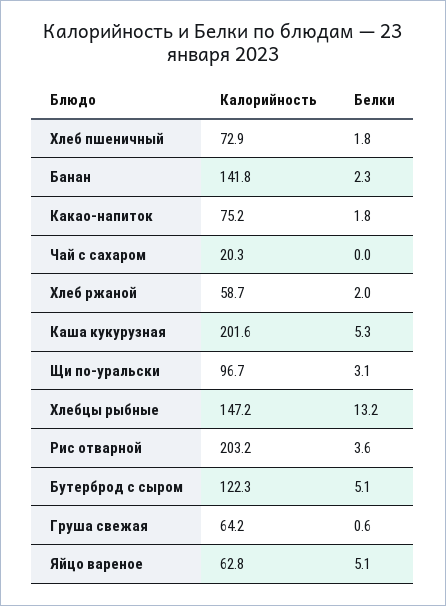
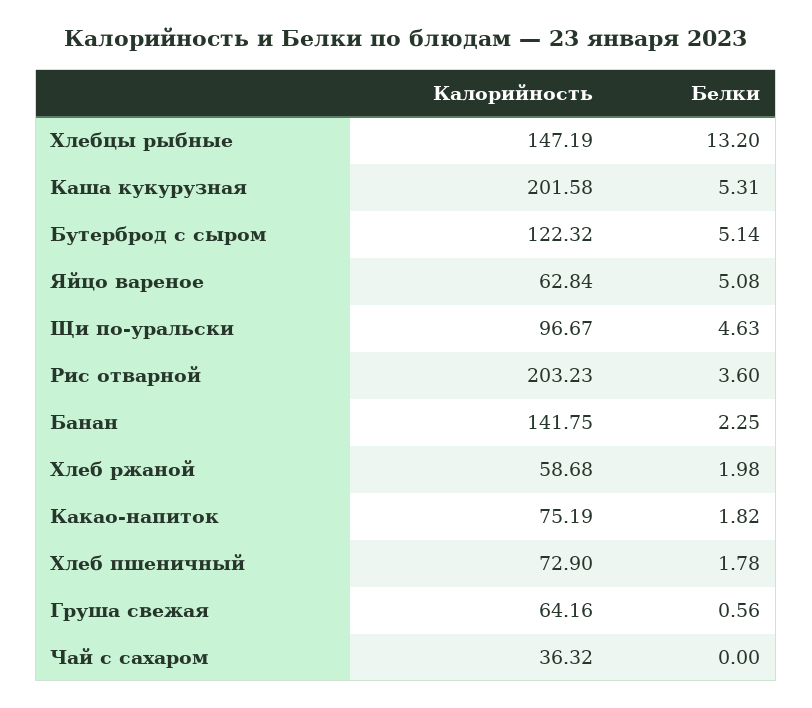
  {
    "Калорийность": {
      "Хлеб пшеничный": 72.9,
      "Банан": 141.75,
      "Какао-напиток": 75.19,
-     "Чай с сахаром": 20.3,
+     "Чай с сахаром": 36.32,
      "Хлеб ржаной": 58.68,
      "Каша кукурузная": 201.58,
      "Щи по-уральски": 96.67,
      "Хлебцы рыбные": 147.19,
      "Рис отварной": 203.23,
      "Бутерброд с сыром": 122.32,
      "Груша свежая": 64.16,
      "Яйцо вареное": 62.84
    },
    "Белки": {
      "Хлеб пшеничный": 1.78,
      "Банан": 2.25,
      "Какао-напиток": 1.82,
      "Чай с сахаром": 0,
      "Хлеб ржаной": 1.98,
      "Каша кукурузная": 5.31,
-     "Щи по-уральски": 3.1,
+     "Щи по-уральски": 4.63,
      "Хлебцы рыбные": 13.2,
      "Рис отварной": 3.6,
      "Бутерброд с сыром": 5.14,
      "Груша свежая": 0.56,
      "Яйцо вареное": 5.08
    }
  }

